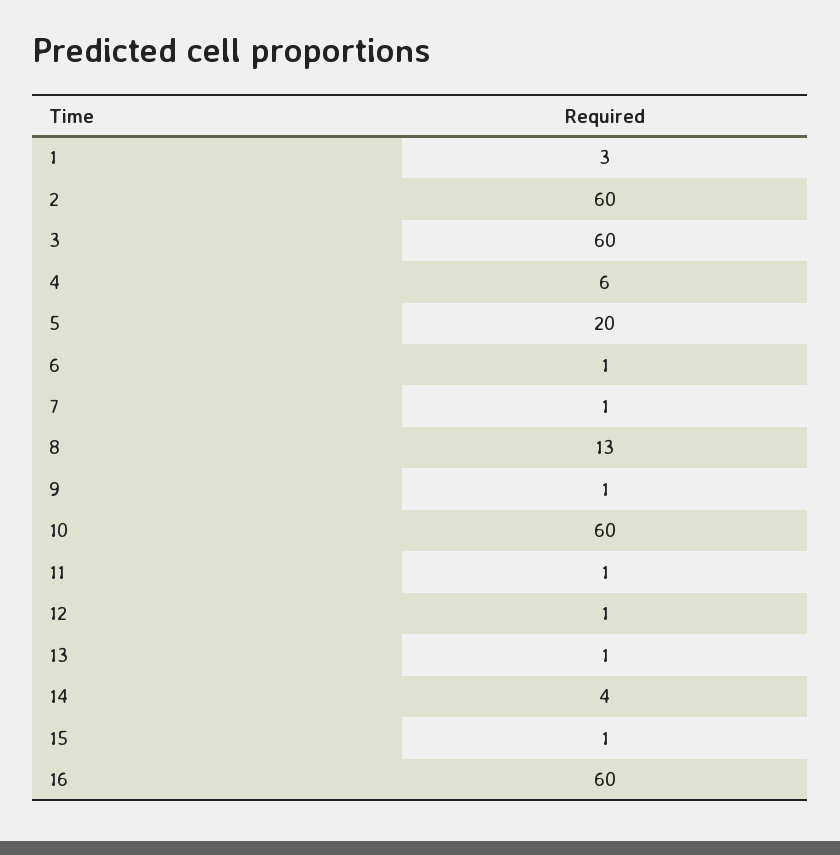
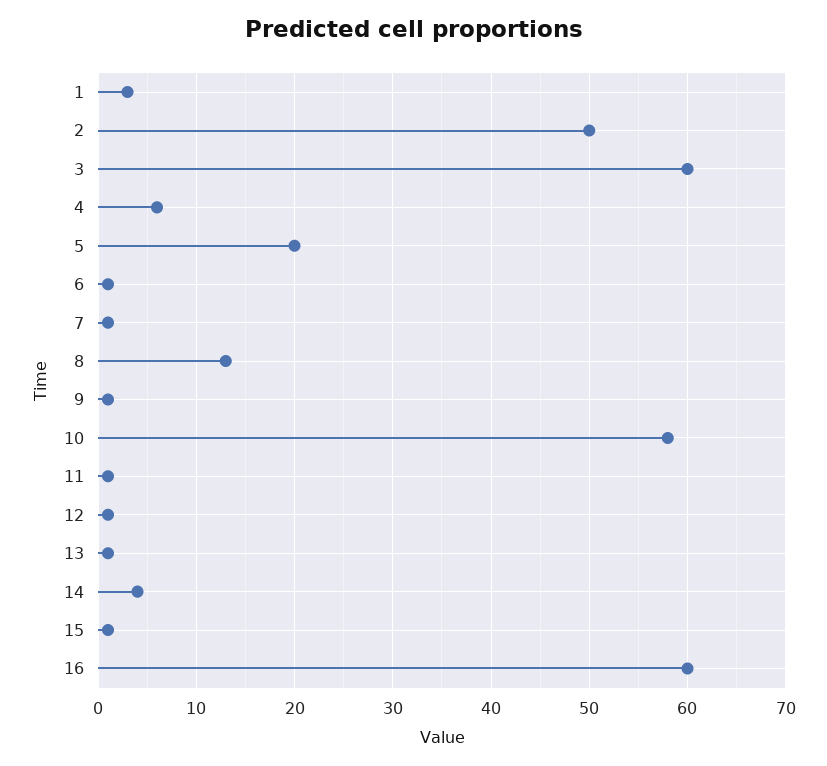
  {
    "1": 3,
-   "2": 60,
+   "2": 50,
    "3": 60,
    "4": 6,
    "5": 20,
    "6": 1,
    "7": 1,
    "8": 13,
    "9": 1,
-   "10": 60,
+   "10": 58,
    "11": 1,
    "12": 1,
    "13": 1,
    "14": 4,
    "15": 1,
    "16": 60
  }

